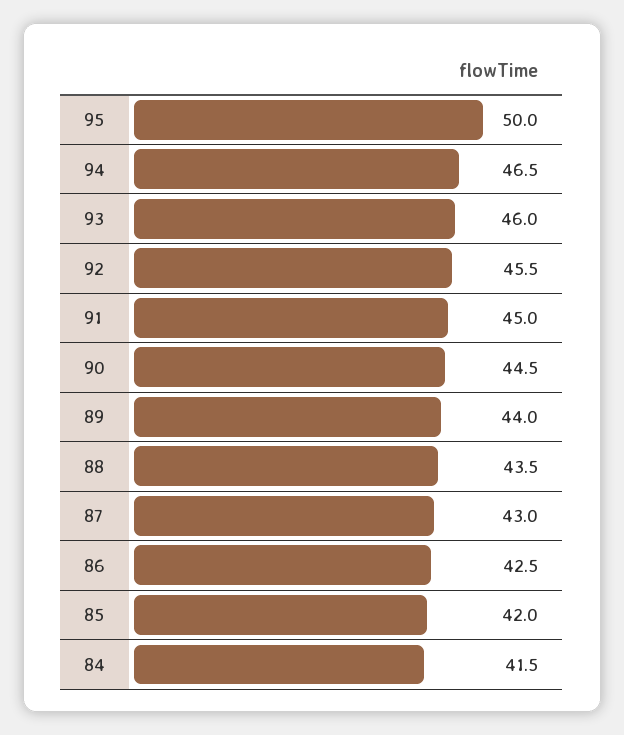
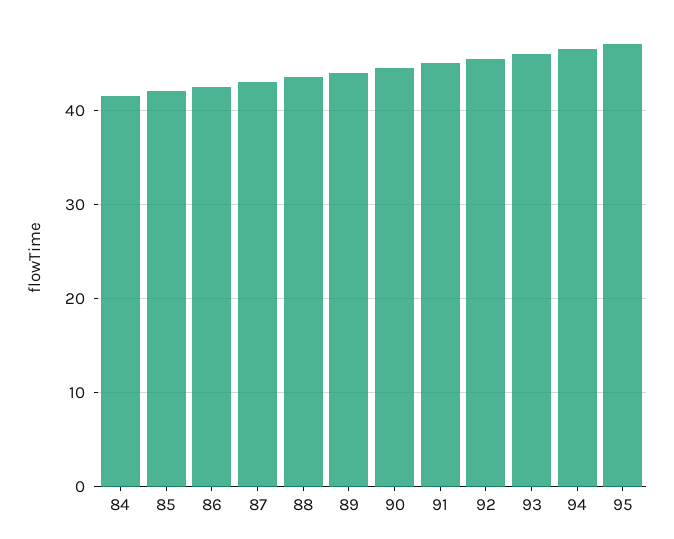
  {
-   "95": 50,
+   "95": 47,
    "94": 46.5,
    "93": 46,
    "92": 45.5,
    "91": 45,
    "90": 44.5,
    "89": 44,
    "88": 43.5,
    "87": 43,
    "86": 42.5,
    "85": 42,
    "84": 41.5
  }

